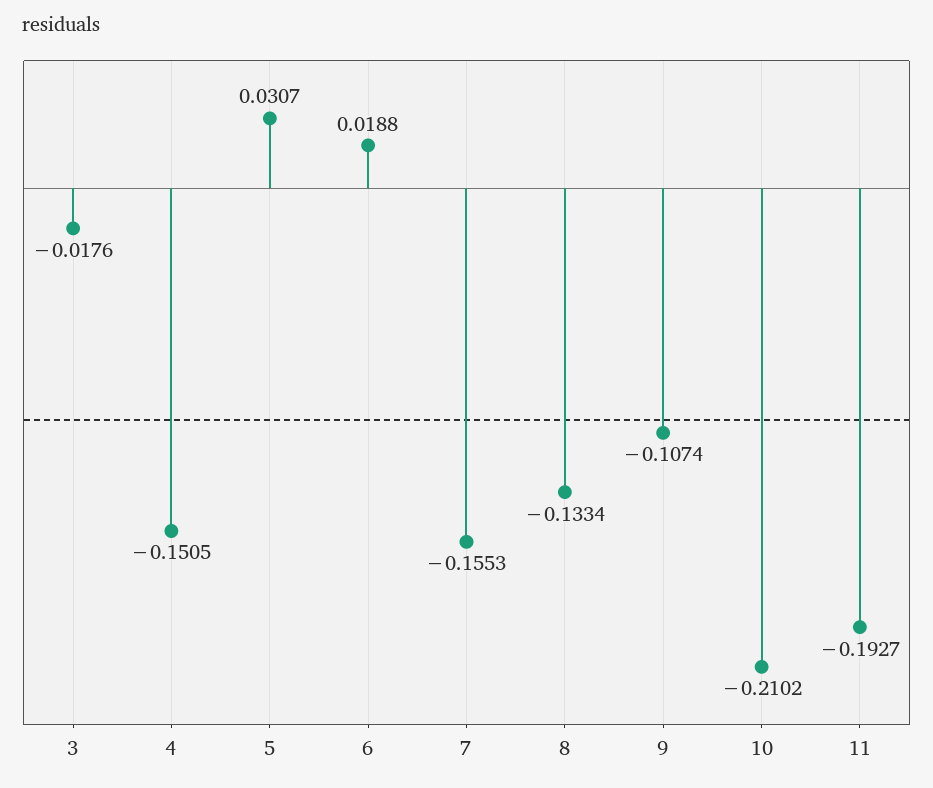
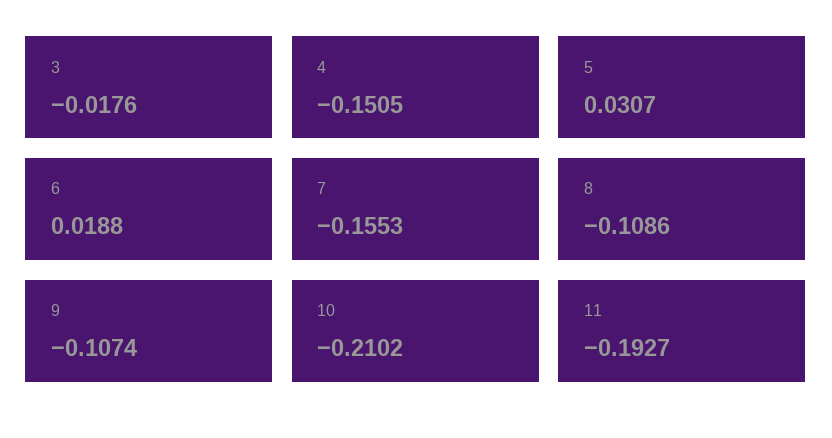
  {
    "3": -0.0176,
    "4": -0.1505,
    "5": 0.0307,
    "6": 0.0188,
    "7": -0.1553,
-   "8": -0.1334,
+   "8": -0.1086,
    "9": -0.1074,
    "10": -0.2102,
    "11": -0.1927
  }

